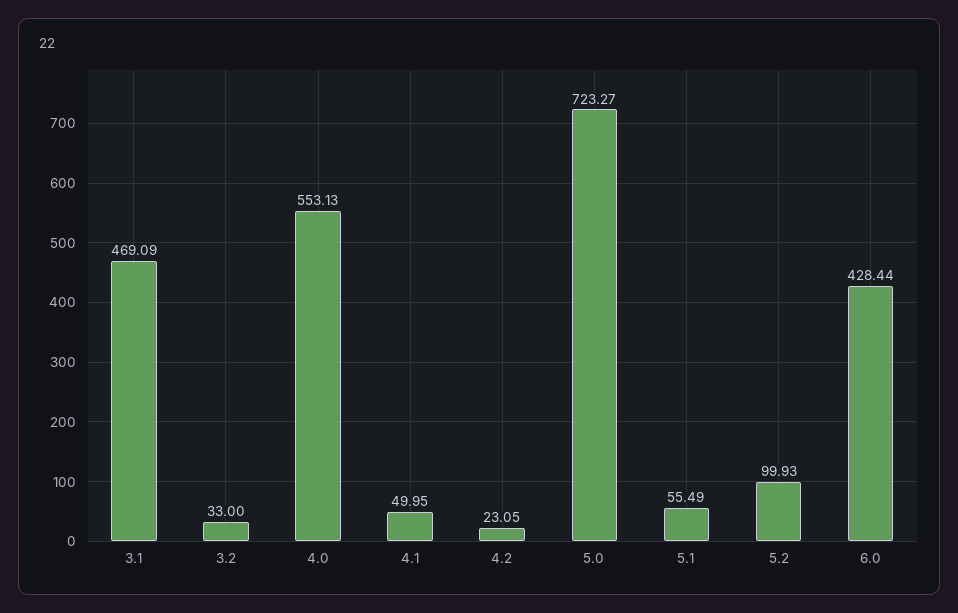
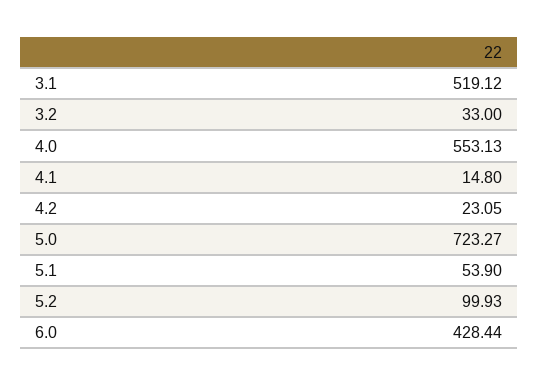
  {
-   "3.1": 469.09,
+   "3.1": 519.12,
    "3.2": 33,
    "4.0": 553.13,
-   "4.1": 49.95,
+   "4.1": 14.8,
    "4.2": 23.05,
    "5.0": 723.27,
-   "5.1": 55.49,
+   "5.1": 53.9,
    "5.2": 99.93,
    "6.0": 428.44
  }

